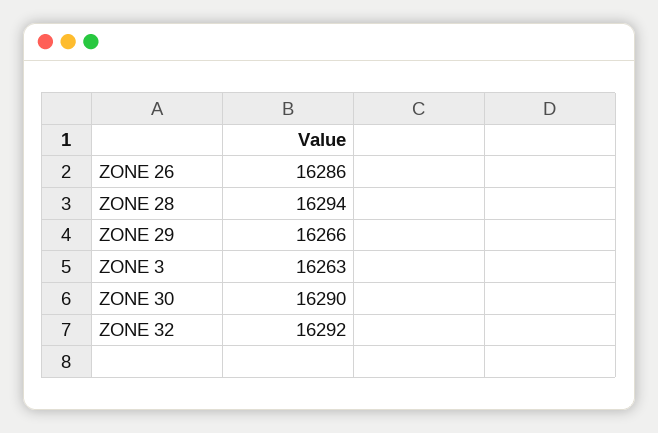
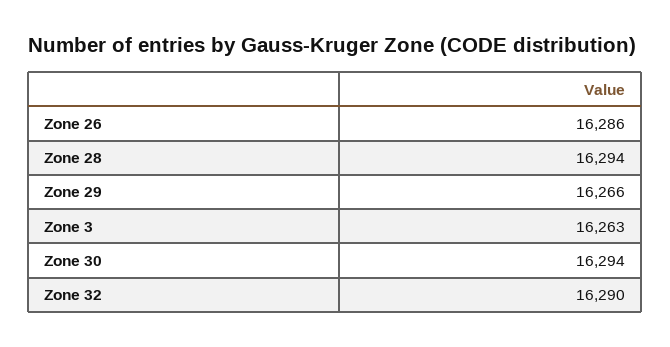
  {
    "ZONE 26": 16286,
    "ZONE 28": 16294,
    "ZONE 29": 16266,
    "ZONE 3": 16263,
-   "ZONE 30": 16290,
+   "ZONE 30": 16294,
-   "ZONE 32": 16292
+   "ZONE 32": 16290
  }

